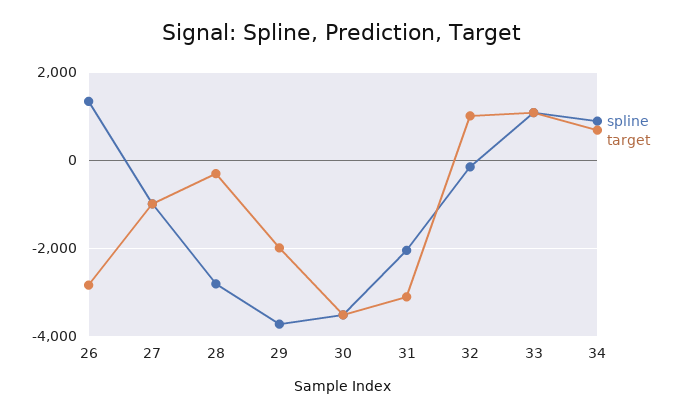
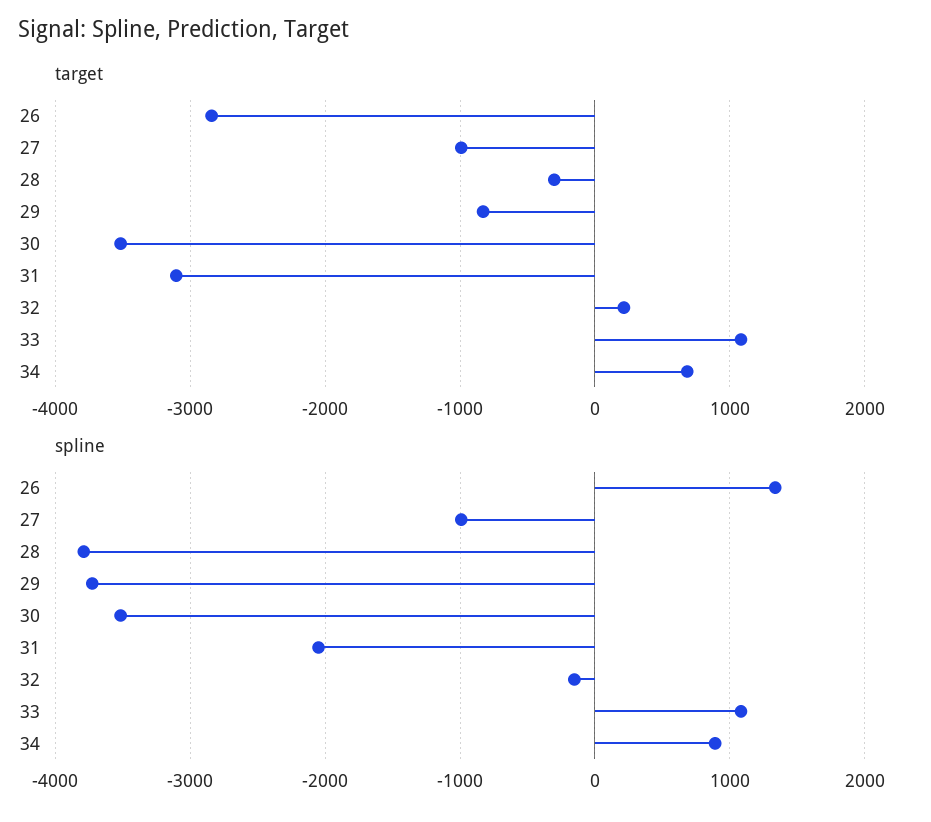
  {
    "spline": {
      "26": 1300,
      "27": -1000,
-     "28": -2800,
+     "28": -3800,
      "29": -3700,
      "30": -3500,
      "31": -2000,
      "32": -200,
      "33": 1100,
      "34": 900
    },
    "target": {
      "26": -2800,
      "27": -1000,
      "28": -300,
-     "29": -2000,
+     "29": -800,
      "30": -3500,
      "31": -3100,
-     "32": 1000,
+     "32": 200,
      "33": 1100,
      "34": 700
    }
  }

